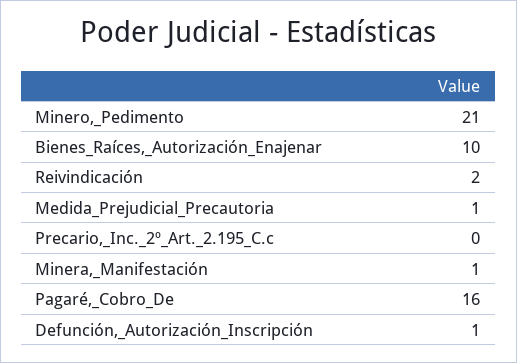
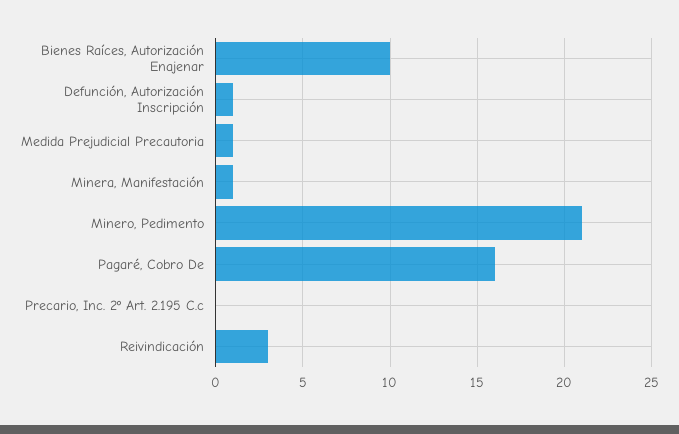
  {
    "Minero,_Pedimento": 21,
    "Bienes_Raíces,_Autorización_Enajenar": 10,
-   "Reivindicación": 2,
+   "Reivindicación": 3,
    "Medida_Prejudicial_Precautoria": 1,
    "Precario,_Inc._2º_Art._2.195_C.c": 0,
    "Minera,_Manifestación": 1,
    "Pagaré,_Cobro_De": 16,
    "Defunción,_Autorización_Inscripción": 1
  }

